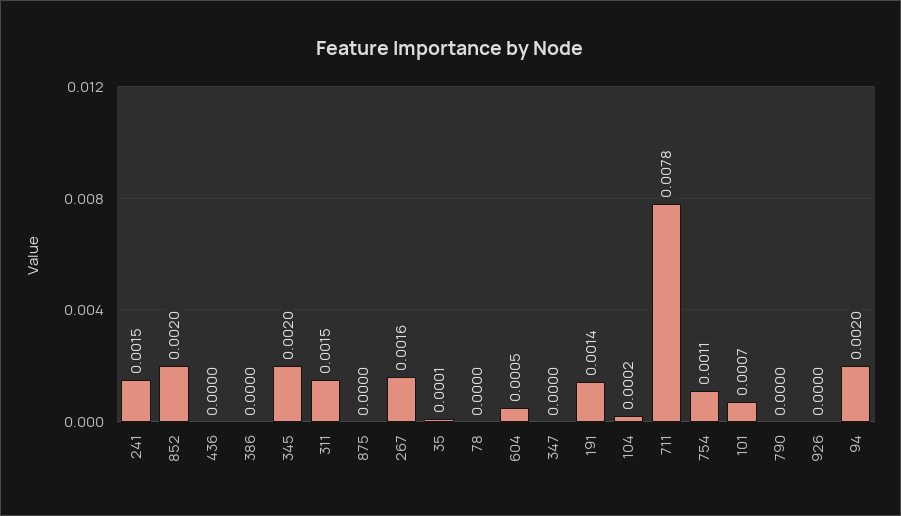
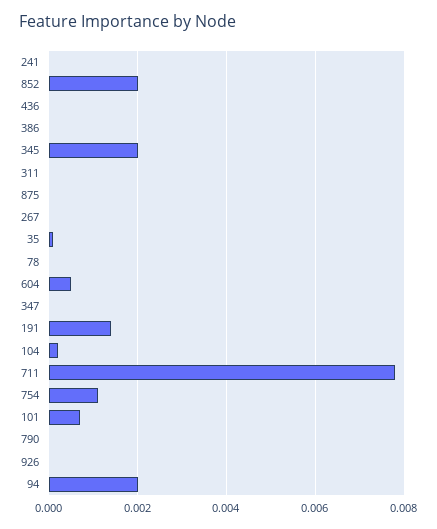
  {
-   "241": 0.0015,
+   "241": 0,
    "852": 0.002,
    "436": 0,
    "386": 0,
    "345": 0.002,
-   "311": 0.0015,
+   "311": 0,
    "875": 0,
-   "267": 0.0016,
+   "267": 0,
    "35": 0.0001,
    "78": 0,
    "604": 0.0005,
    "347": 0,
    "191": 0.0014,
    "104": 0.0002,
    "711": 0.0078,
    "754": 0.0011,
    "101": 0.0007,
    "790": 0,
    "926": 0,
    "94": 0.002
  }

